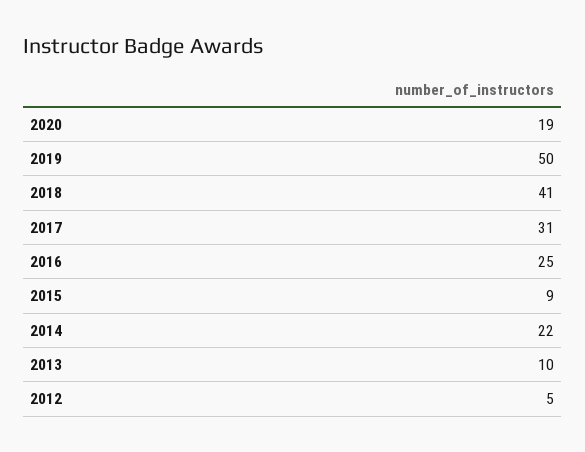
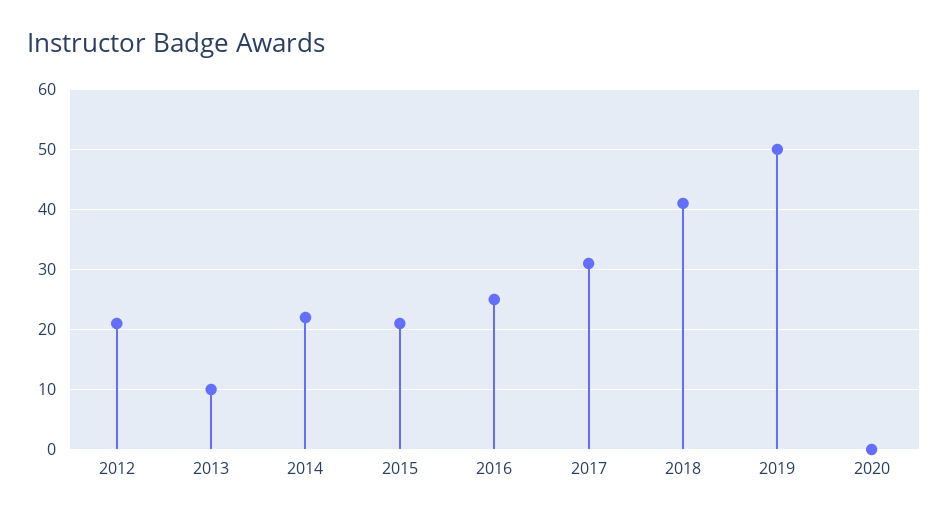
  {
-   "2020": 19,
+   "2020": 0,
    "2019": 50,
    "2018": 41,
    "2017": 31,
    "2016": 25,
-   "2015": 9,
+   "2015": 21,
    "2014": 22,
    "2013": 10,
-   "2012": 5
+   "2012": 21
  }

